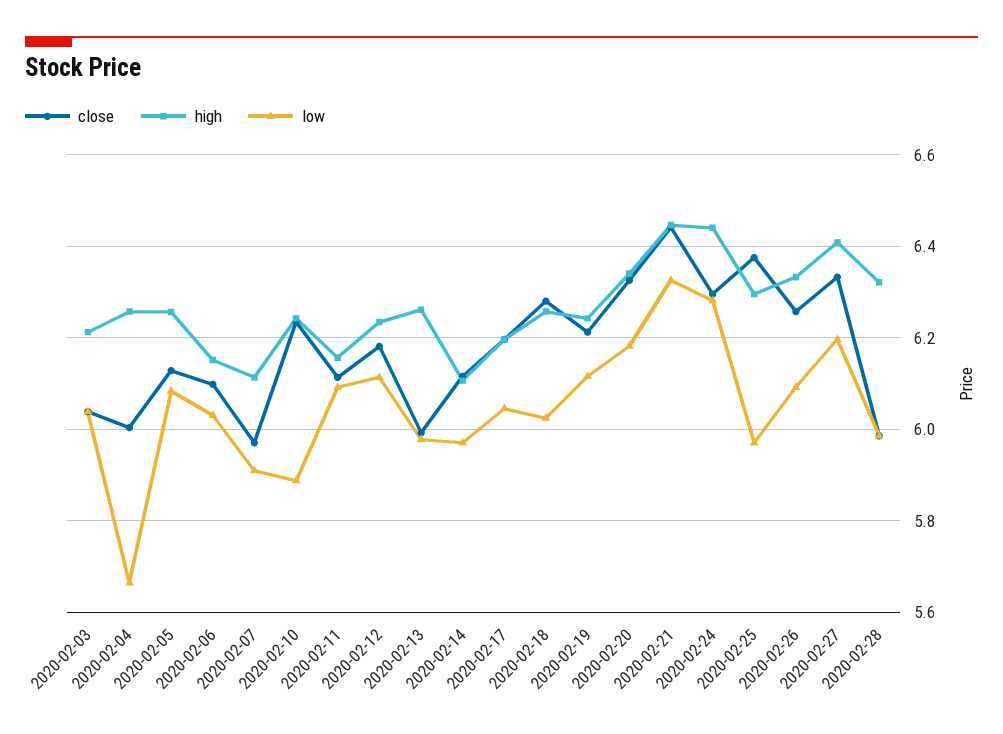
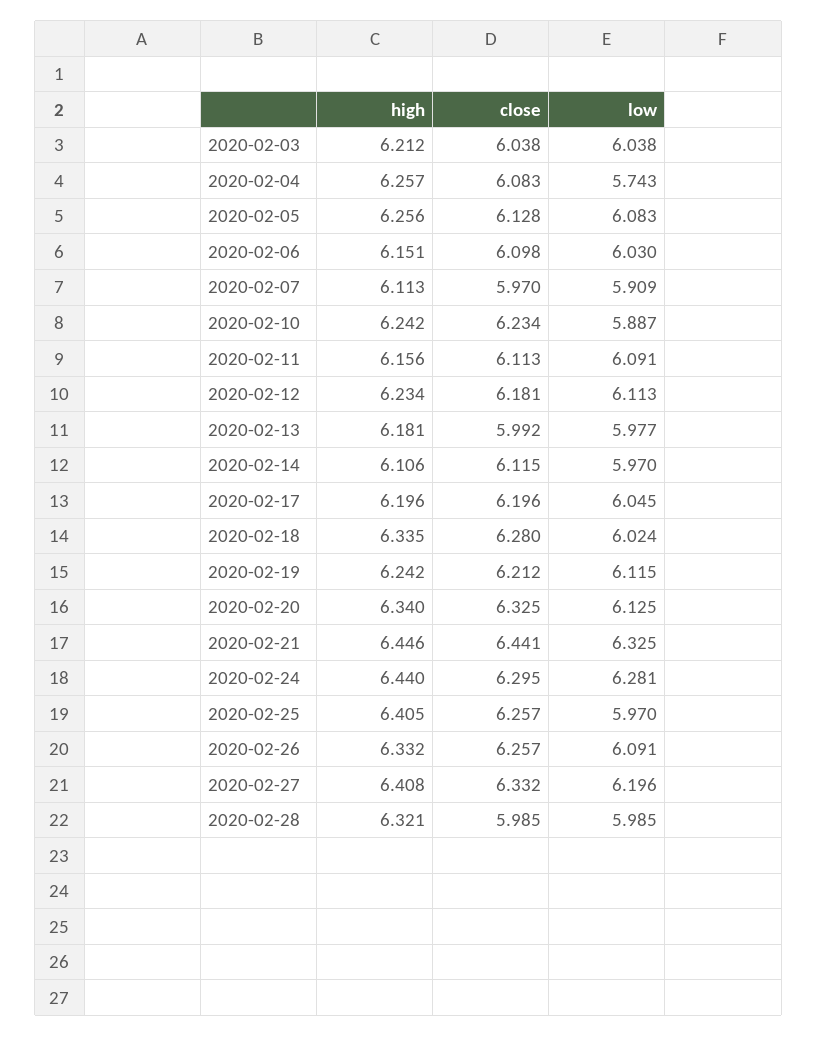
  {
    "close": {
      "2020-02-03": 6.038,
-     "2020-02-04": 6,
+     "2020-02-04": 6.083,
      "2020-02-05": 6.128,
      "2020-02-06": 6.098,
      "2020-02-07": 5.97,
      "2020-02-10": 6.234,
      "2020-02-11": 6.113,
      "2020-02-12": 6.181,
      "2020-02-13": 5.992,
      "2020-02-14": 6.115,
      "2020-02-17": 6.196,
      "2020-02-18": 6.28,
      "2020-02-19": 6.212,
      "2020-02-20": 6.325,
      "2020-02-21": 6.441,
      "2020-02-24": 6.295,
-     "2020-02-25": 6.38,
+     "2020-02-25": 6.257,
      "2020-02-26": 6.257,
      "2020-02-27": 6.332,
      "2020-02-28": 5.985
    },
    "high": {
      "2020-02-03": 6.212,
      "2020-02-04": 6.257,
      "2020-02-05": 6.256,
      "2020-02-06": 6.151,
      "2020-02-07": 6.113,
      "2020-02-10": 6.242,
      "2020-02-11": 6.156,
      "2020-02-12": 6.234,
-     "2020-02-13": 6.26,
+     "2020-02-13": 6.181,
      "2020-02-14": 6.106,
      "2020-02-17": 6.196,
-     "2020-02-18": 6.26,
+     "2020-02-18": 6.335,
      "2020-02-19": 6.242,
      "2020-02-20": 6.34,
      "2020-02-21": 6.446,
      "2020-02-24": 6.44,
-     "2020-02-25": 6.3,
+     "2020-02-25": 6.405,
      "2020-02-26": 6.332,
      "2020-02-27": 6.408,
      "2020-02-28": 6.321
    },
    "low": {
      "2020-02-03": 6.038,
-     "2020-02-04": 5.66,
+     "2020-02-04": 5.743,
      "2020-02-05": 6.083,
      "2020-02-06": 6.03,
      "2020-02-07": 5.909,
      "2020-02-10": 5.887,
      "2020-02-11": 6.091,
      "2020-02-12": 6.113,
      "2020-02-13": 5.977,
      "2020-02-14": 5.97,
      "2020-02-17": 6.045,
      "2020-02-18": 6.024,
      "2020-02-19": 6.115,
-     "2020-02-20": 6.18,
+     "2020-02-20": 6.125,
      "2020-02-21": 6.325,
      "2020-02-24": 6.281,
      "2020-02-25": 5.97,
      "2020-02-26": 6.091,
      "2020-02-27": 6.196,
      "2020-02-28": 5.985
    }
  }

